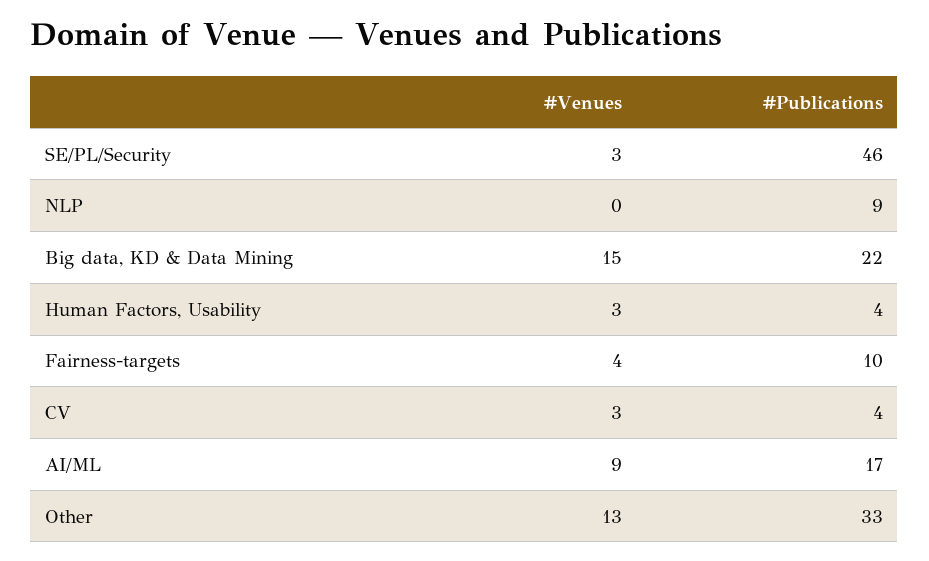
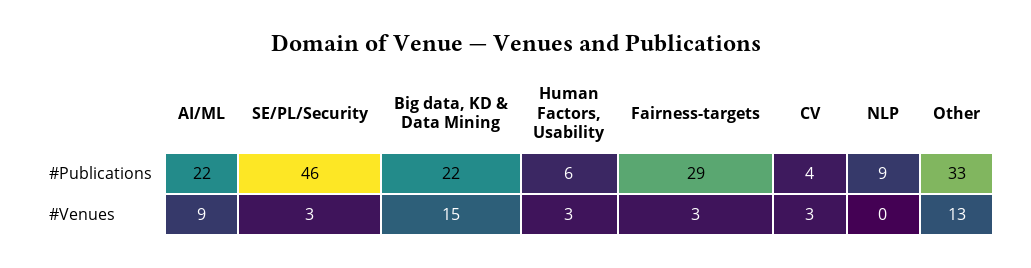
  {
    "#Venues": {
      "SE/PL/Security": 3,
      "NLP": 0,
      "Big data, KD & Data Mining": 15,
      "Human Factors, Usability": 3,
-     "Fairness-targets": 4,
+     "Fairness-targets": 3,
      "CV": 3,
      "AI/ML": 9,
      "Other": 13
    },
    "#Publications": {
      "SE/PL/Security": 46,
      "NLP": 9,
      "Big data, KD & Data Mining": 22,
-     "Human Factors, Usability": 4,
+     "Human Factors, Usability": 6,
-     "Fairness-targets": 10,
+     "Fairness-targets": 29,
      "CV": 4,
-     "AI/ML": 17,
+     "AI/ML": 22,
      "Other": 33
    }
  }

